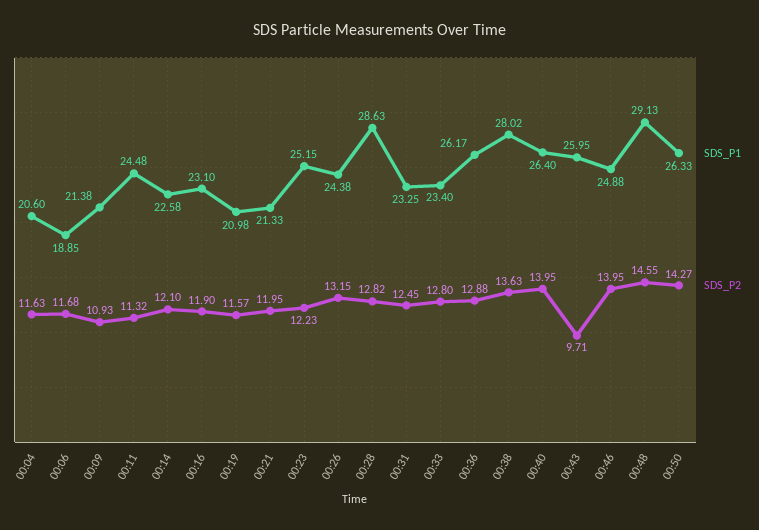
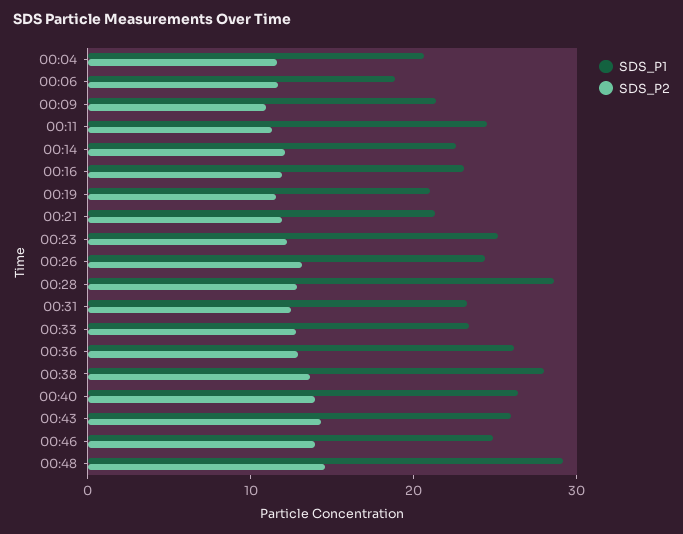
  {
    "SDS_P1": {
      "00:04": 20.6,
      "00:06": 18.85,
      "00:09": 21.38,
      "00:11": 24.48,
      "00:14": 22.58,
      "00:16": 23.1,
      "00:19": 20.98,
      "00:21": 21.33,
      "00:23": 25.15,
      "00:26": 24.38,
      "00:28": 28.63,
      "00:31": 23.25,
      "00:33": 23.4,
      "00:36": 26.17,
      "00:38": 28.02,
      "00:40": 26.4,
      "00:43": 25.95,
      "00:46": 24.88,
-     "00:48": 29.13,
+     "00:48": 29.13
-     "00:50": 26.33
    },
    "SDS_P2": {
      "00:04": 11.63,
      "00:06": 11.68,
      "00:09": 10.93,
      "00:11": 11.32,
      "00:14": 12.1,
      "00:16": 11.9,
      "00:19": 11.57,
      "00:21": 11.95,
      "00:23": 12.23,
      "00:26": 13.15,
      "00:28": 12.82,
      "00:31": 12.45,
      "00:33": 12.8,
      "00:36": 12.88,
      "00:38": 13.63,
      "00:40": 13.95,
-     "00:43": 9.71,
+     "00:43": 14,
      "00:46": 13.95,
-     "00:48": 14.55,
+     "00:48": 14.55
-     "00:50": 14.27
    }
  }

